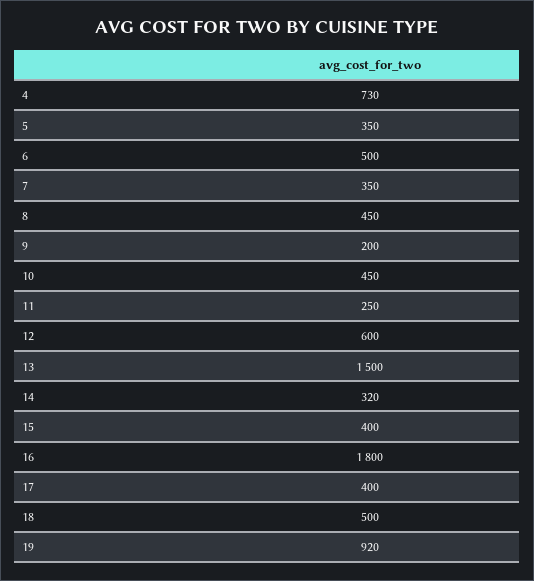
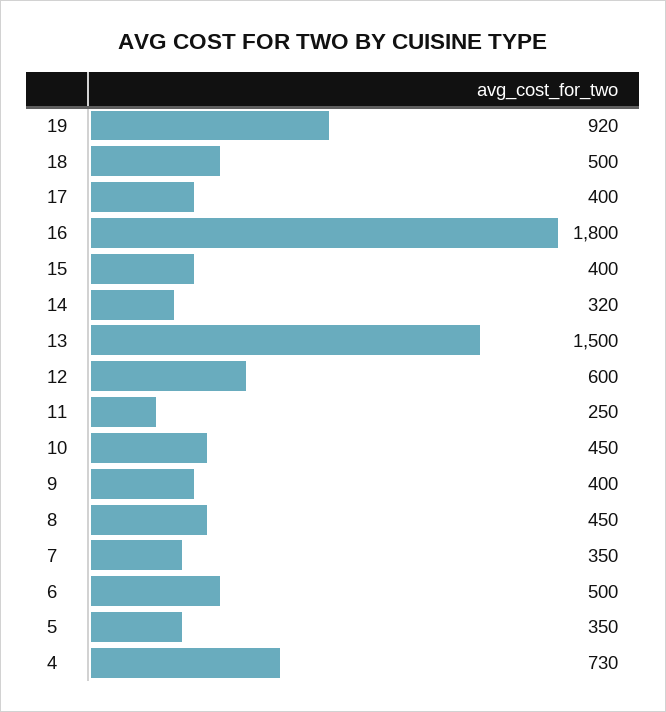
  {
    "4": 730,
    "5": 350,
    "6": 500,
    "7": 350,
    "8": 450,
-   "9": 200,
+   "9": 400,
    "10": 450,
    "11": 250,
    "12": 600,
    "13": 1500,
    "14": 320,
    "15": 400,
    "16": 1800,
    "17": 400,
    "18": 500,
    "19": 920
  }

